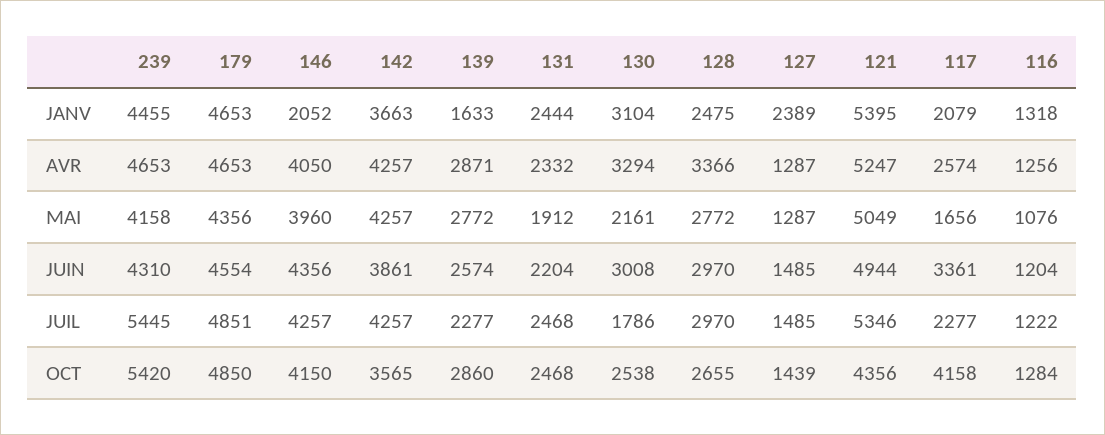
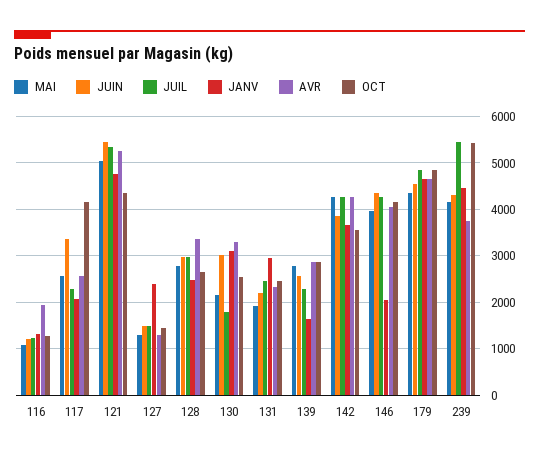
  {
    "JANV": {
      "239": 4455,
      "179": 4653,
      "146": 2052,
      "142": 3663,
      "139": 1633,
-     "131": 2444,
+     "131": 3000,
      "130": 3104,
      "128": 2475,
      "127": 2389,
-     "121": 5395,
+     "121": 4800,
      "117": 2079,
      "116": 1318
    },
    "AVR": {
-     "239": 4653,
+     "239": 3800,
      "179": 4653,
      "146": 4050,
      "142": 4257,
      "139": 2871,
      "131": 2332,
      "130": 3294,
      "128": 3366,
      "127": 1287,
      "121": 5247,
      "117": 2574,
-     "116": 1256
+     "116": 2000
    },
    "MAI": {
      "239": 4158,
      "179": 4356,
      "146": 3960,
      "142": 4257,
      "139": 2772,
      "131": 1912,
      "130": 2161,
      "128": 2772,
      "127": 1287,
      "121": 5049,
-     "117": 1656,
+     "117": 2600,
      "116": 1076
    },
    "JUIN": {
      "239": 4310,
      "179": 4554,
      "146": 4356,
      "142": 3861,
      "139": 2574,
      "131": 2204,
      "130": 3008,
      "128": 2970,
      "127": 1485,
-     "121": 4944,
+     "121": 5400,
      "117": 3361,
      "116": 1204
    },
    "JUIL": {
      "239": 5445,
      "179": 4851,
      "146": 4257,
      "142": 4257,
      "139": 2277,
      "131": 2468,
      "130": 1786,
      "128": 2970,
      "127": 1485,
      "121": 5346,
      "117": 2277,
      "116": 1222
    },
    "OCT": {
      "239": 5420,
      "179": 4850,
      "146": 4150,
      "142": 3565,
      "139": 2860,
      "131": 2468,
      "130": 2538,
      "128": 2655,
      "127": 1439,
      "121": 4356,
      "117": 4158,
      "116": 1284
    }
  }

